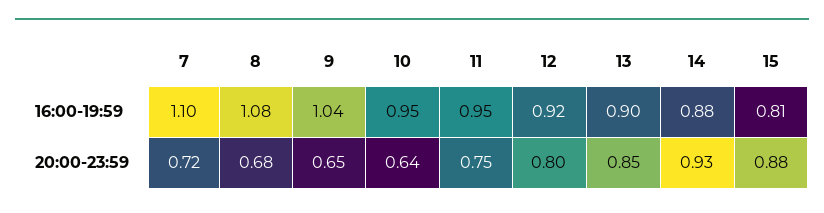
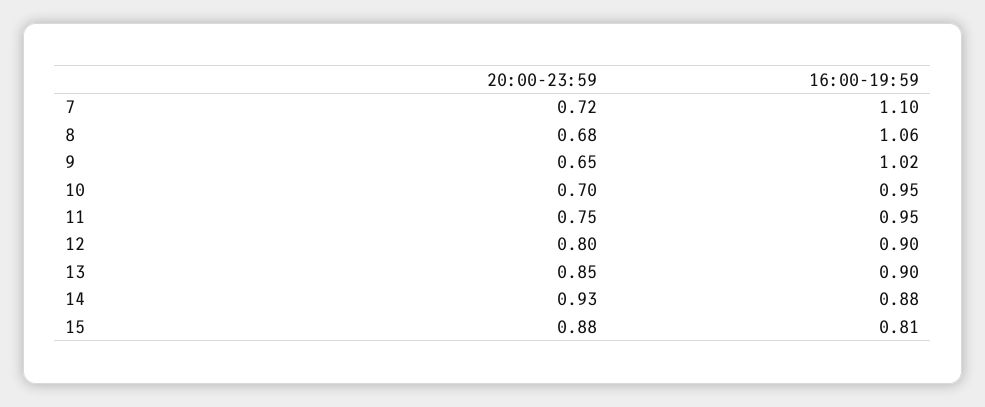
  {
    "7": {
      "16:00-19:59": 1.1,
      "20:00-23:59": 0.72
    },
    "8": {
-     "16:00-19:59": 1.08,
+     "16:00-19:59": 1.06,
      "20:00-23:59": 0.68
    },
    "9": {
-     "16:00-19:59": 1.04,
+     "16:00-19:59": 1.02,
      "20:00-23:59": 0.65
    },
    "10": {
      "16:00-19:59": 0.95,
-     "20:00-23:59": 0.64
+     "20:00-23:59": 0.7
    },
    "11": {
      "16:00-19:59": 0.95,
      "20:00-23:59": 0.75
    },
    "12": {
-     "16:00-19:59": 0.92,
+     "16:00-19:59": 0.9,
      "20:00-23:59": 0.8
    },
    "13": {
      "16:00-19:59": 0.9,
      "20:00-23:59": 0.85
    },
    "14": {
      "16:00-19:59": 0.88,
      "20:00-23:59": 0.93
    },
    "15": {
      "16:00-19:59": 0.81,
      "20:00-23:59": 0.88
    }
  }

